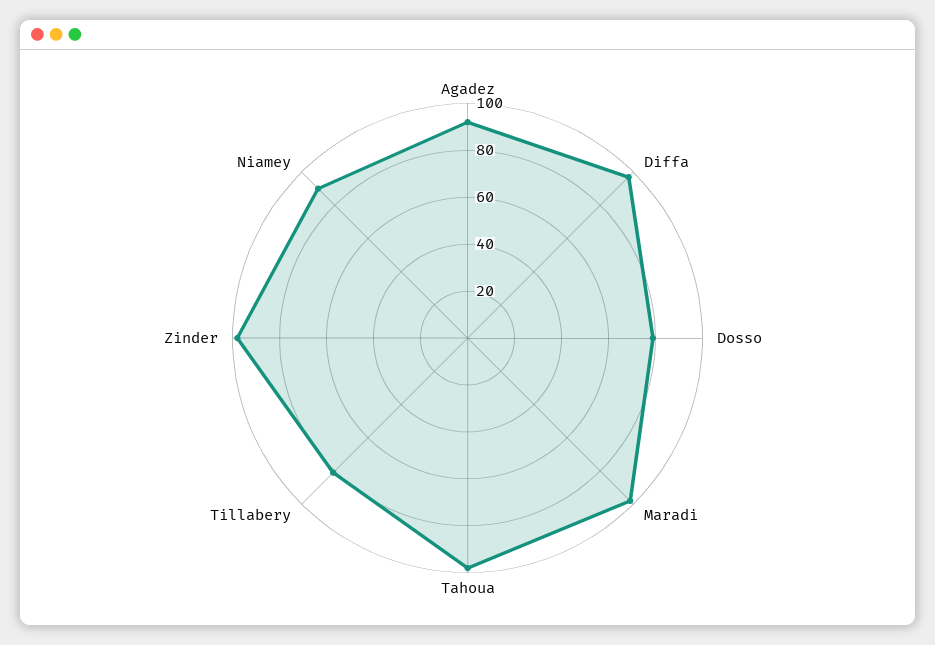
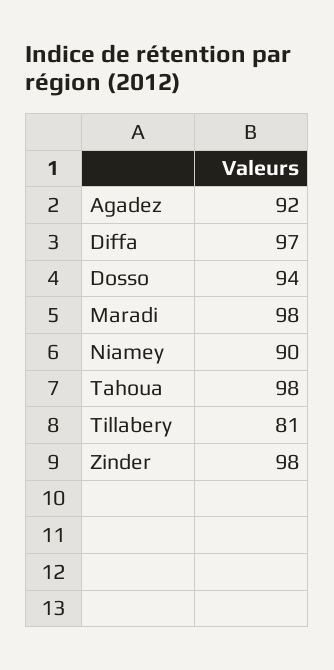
  {
    "Agadez": 92,
    "Diffa": 97,
-   "Dosso": 80,
+   "Dosso": 94,
    "Maradi": 98,
    "Tahoua": 98,
    "Tillabery": 81,
    "Zinder": 98,
    "Niamey": 90
  }

